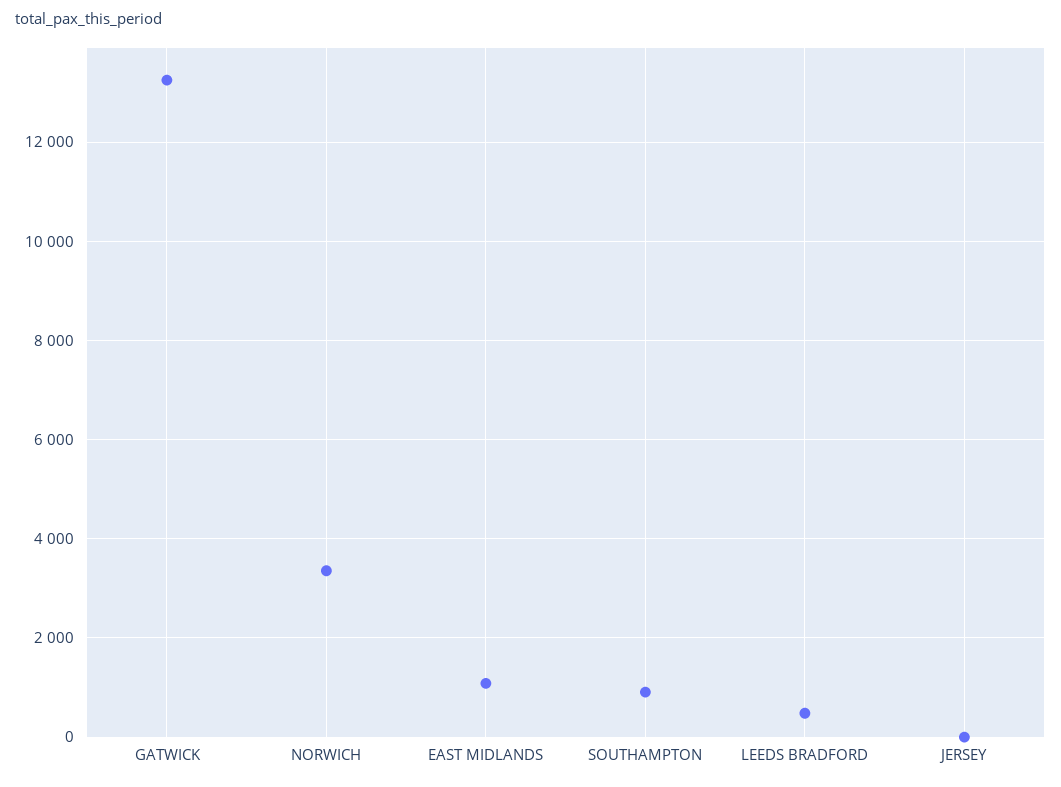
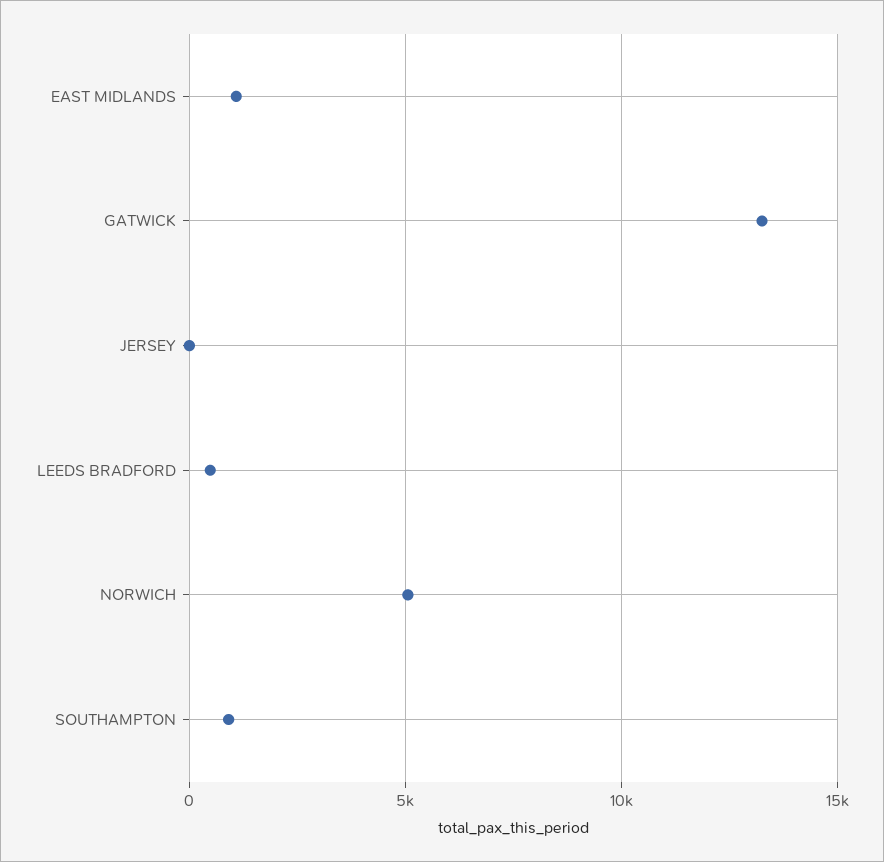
  {
    "GATWICK": 13200,
-   "NORWICH": 3400,
+   "NORWICH": 5000,
    "EAST MIDLANDS": 1000,
    "SOUTHAMPTON": 1000,
    "LEEDS BRADFORD": 400,
    "JERSEY": 0
  }

